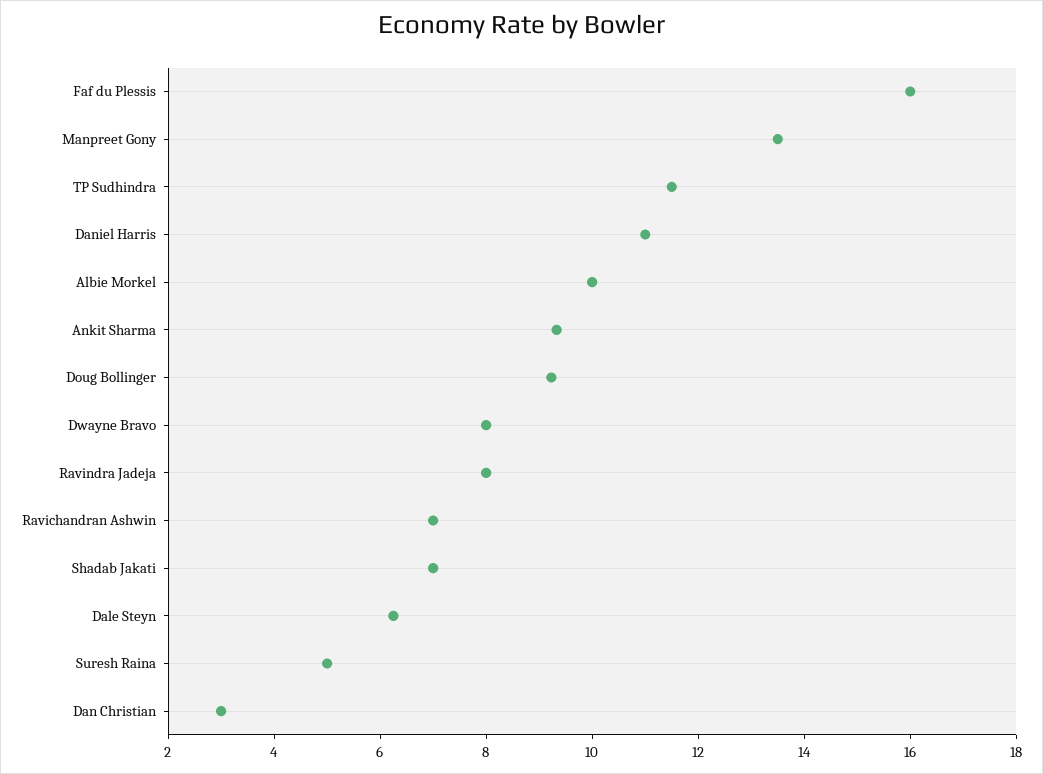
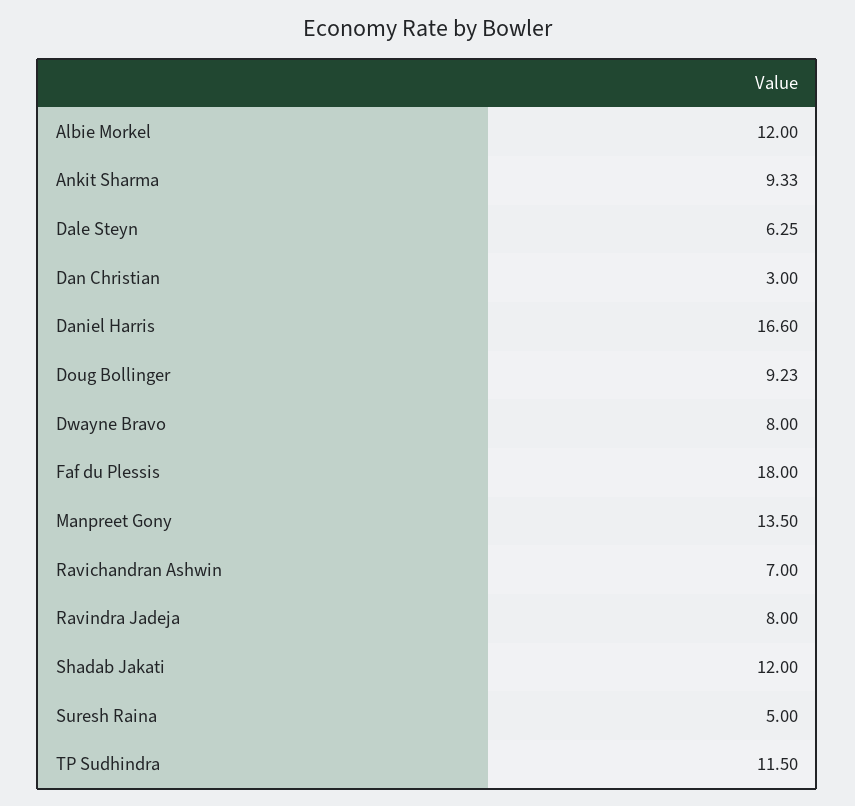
  {
-   "Faf du Plessis": 16,
+   "Faf du Plessis": 18,
    "Manpreet Gony": 13.5,
    "TP Sudhindra": 11.5,
-   "Daniel Harris": 11,
+   "Daniel Harris": 16.6,
-   "Albie Morkel": 10,
+   "Albie Morkel": 12,
    "Ankit Sharma": 9.33,
    "Doug Bollinger": 9.23,
    "Dwayne Bravo": 8,
    "Ravindra Jadeja": 8,
    "Ravichandran Ashwin": 7,
-   "Shadab Jakati": 7,
+   "Shadab Jakati": 12,
    "Dale Steyn": 6.25,
    "Suresh Raina": 5,
    "Dan Christian": 3
  }

